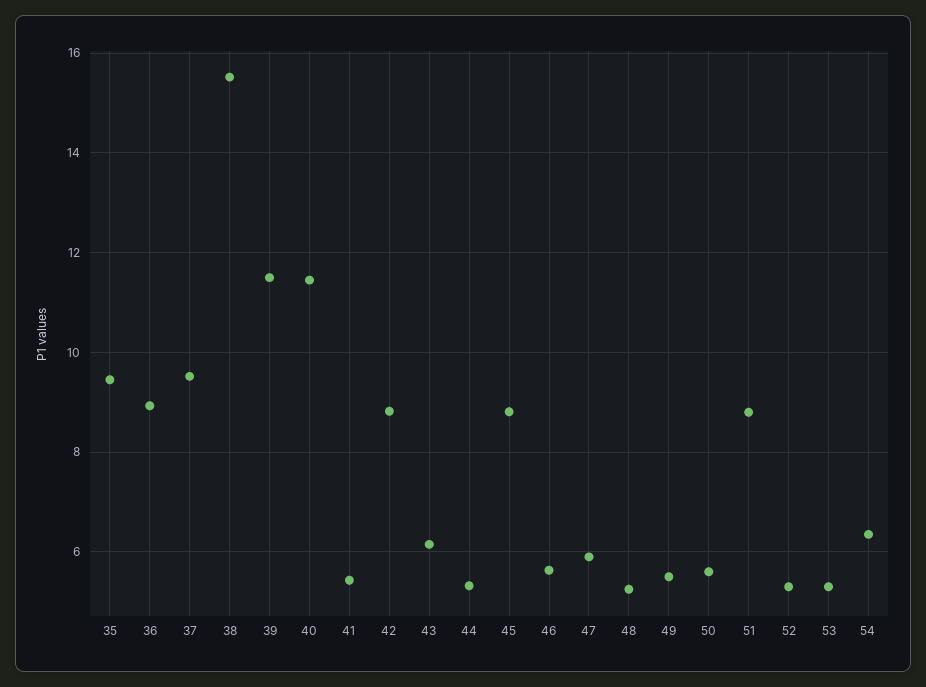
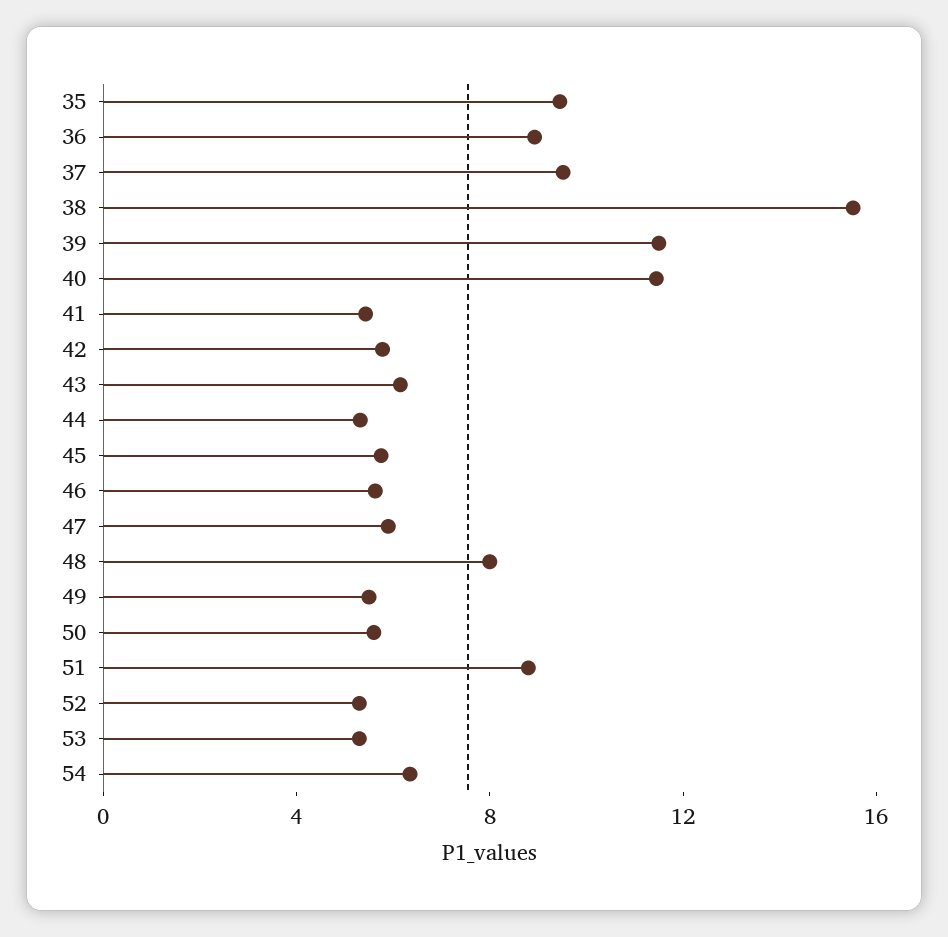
  {
    "35": 9.4,
    "36": 9,
    "37": 9.6,
    "38": 15.6,
    "39": 11.6,
    "40": 11.4,
    "41": 5.4,
-   "42": 8.8,
+   "42": 6,
    "43": 6.2,
    "44": 5.4,
-   "45": 8.8,
+   "45": 6,
    "46": 5.6,
    "47": 6,
-   "48": 5.2,
+   "48": 8,
    "49": 5.6,
    "50": 5.6,
    "51": 8.8,
    "52": 5.4,
    "53": 5.4,
    "54": 6.4
  }

